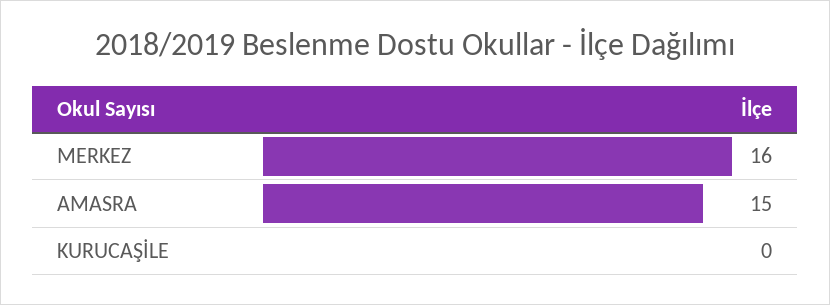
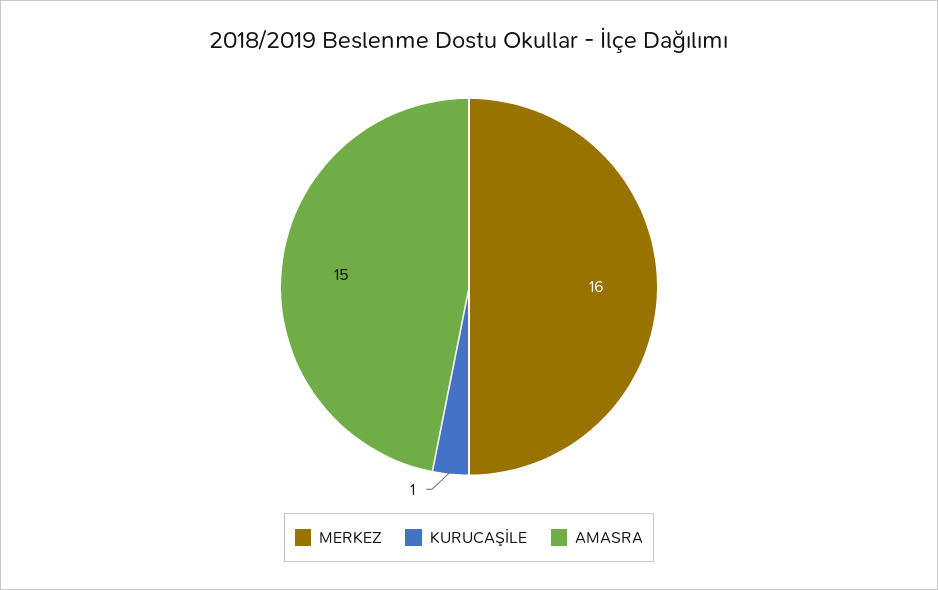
  {
    "MERKEZ": 16,
    "AMASRA": 15,
-   "KURUCAŞİLE": 0
+   "KURUCAŞİLE": 1
  }

